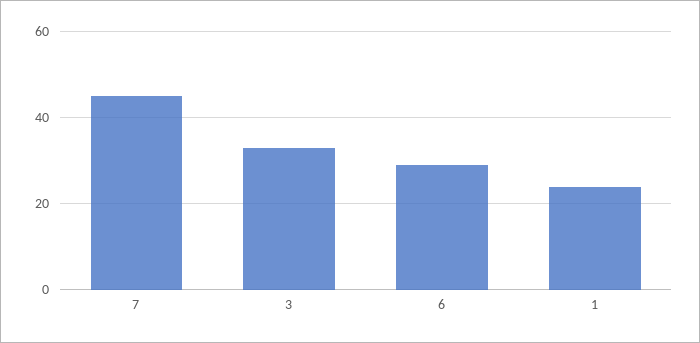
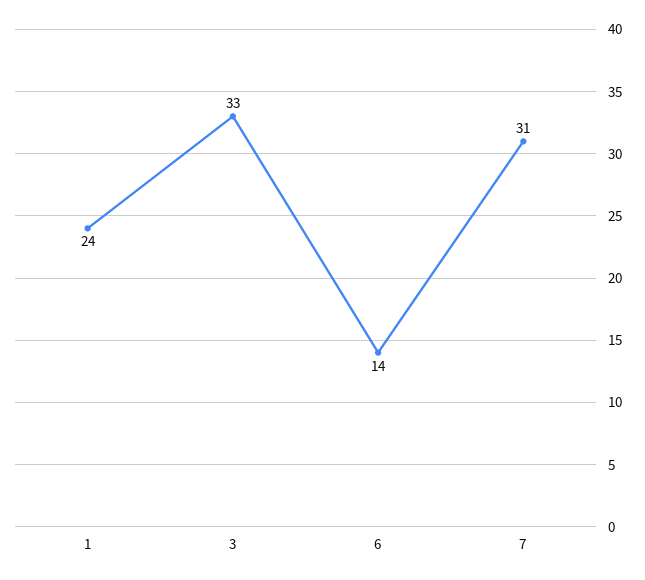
  {
-   "7": 45,
+   "7": 31,
    "3": 33,
-   "6": 30,
+   "6": 14,
    "1": 24
  }

